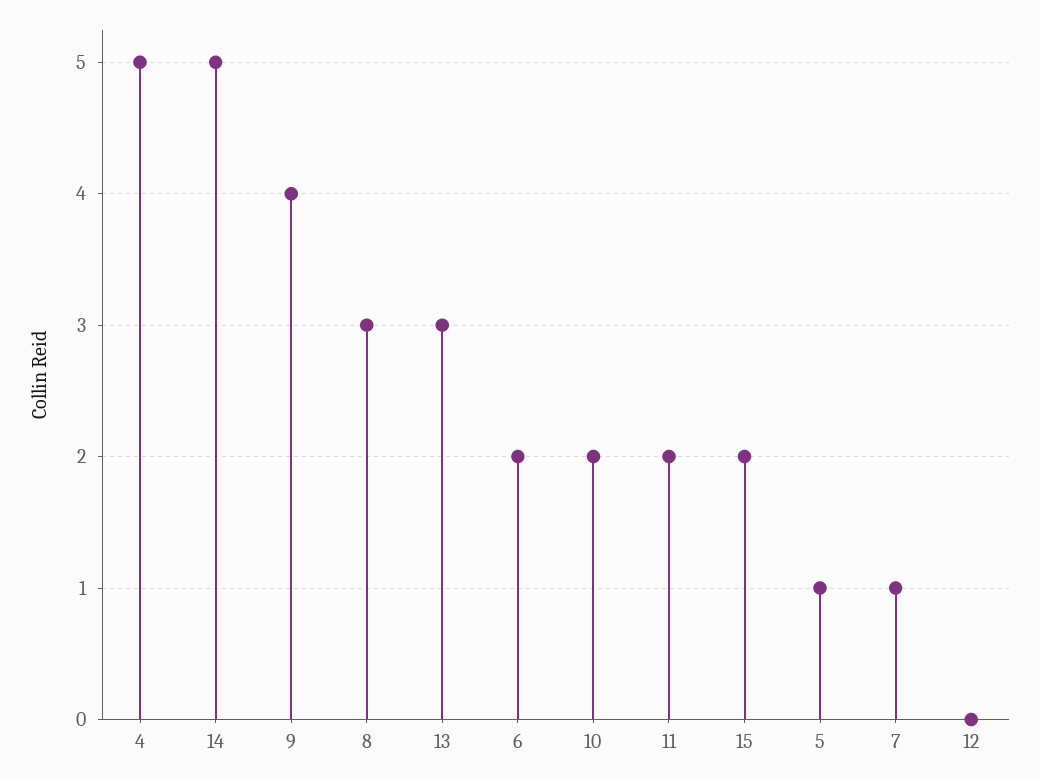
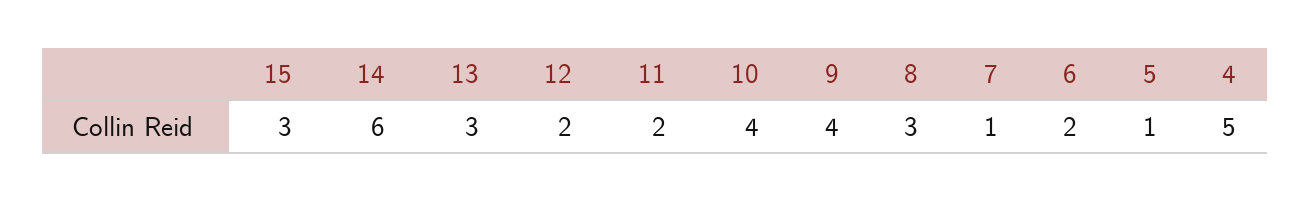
  {
    "4": 5,
-   "14": 5,
+   "14": 6,
    "9": 4,
    "8": 3,
    "13": 3,
    "6": 2,
-   "10": 2,
+   "10": 4,
    "11": 2,
-   "15": 2,
+   "15": 3,
    "5": 1,
    "7": 1,
-   "12": 0
+   "12": 2
  }

